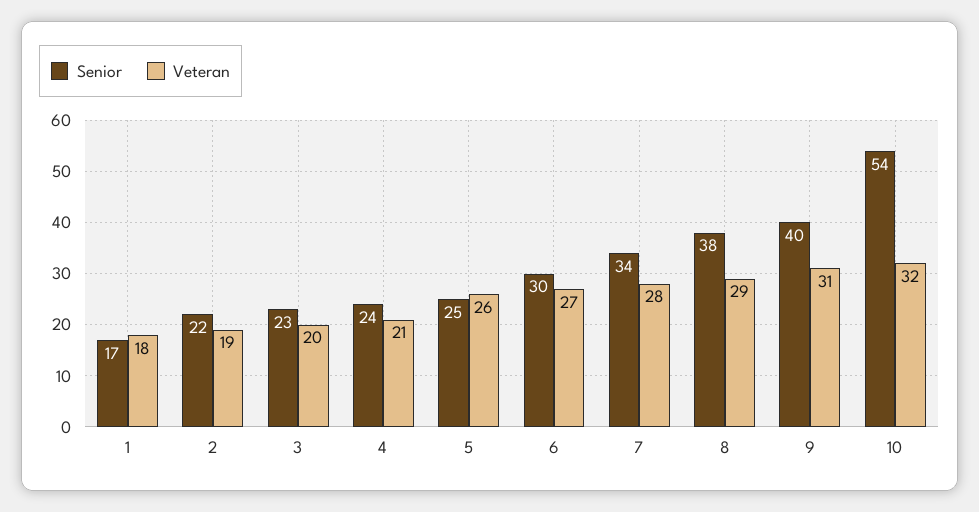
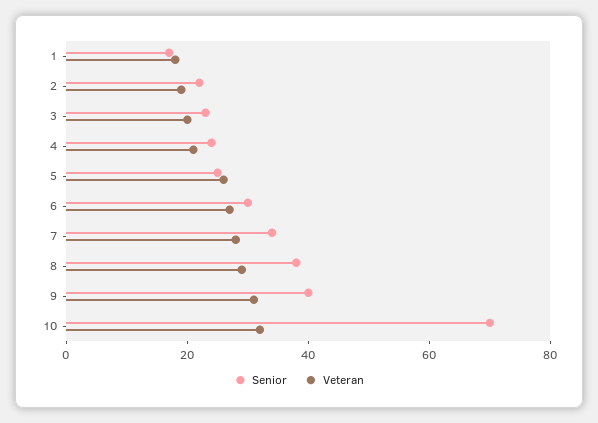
  {
    "Senior": {
      "1": 17,
      "2": 22,
      "3": 23,
      "4": 24,
      "5": 25,
      "6": 30,
      "7": 34,
      "8": 38,
      "9": 40,
-     "10": 54
+     "10": 70
    },
    "Veteran": {
      "1": 18,
      "2": 19,
      "3": 20,
      "4": 21,
      "5": 26,
      "6": 27,
      "7": 28,
      "8": 29,
      "9": 31,
      "10": 32
    }
  }

